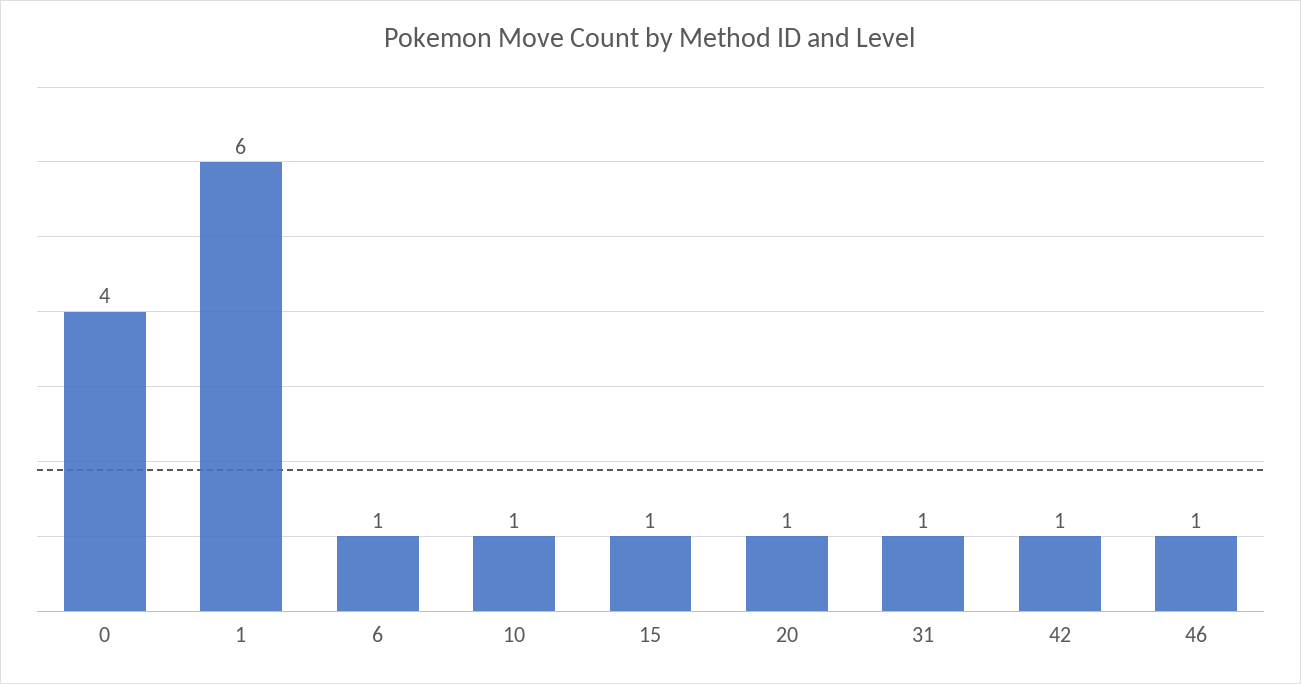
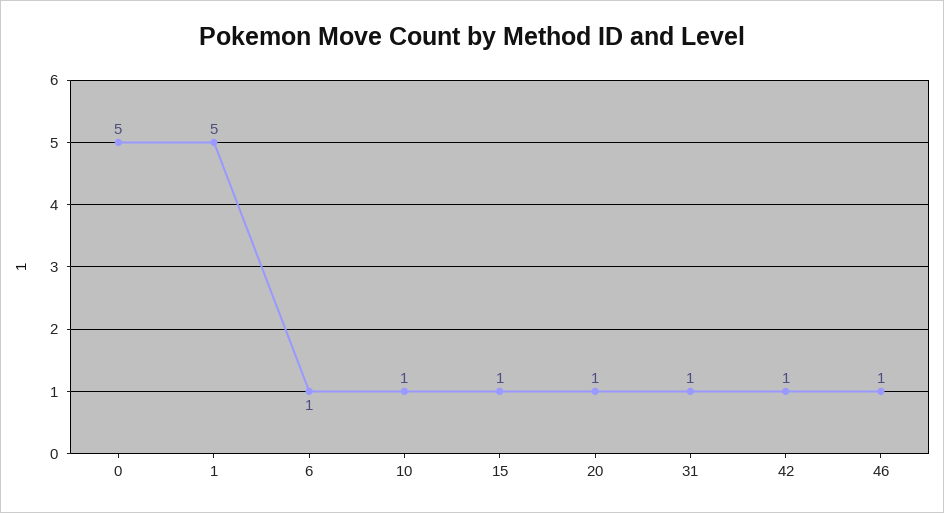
  {
-   "0": 4,
+   "0": 5,
-   "1": 6,
+   "1": 5,
    "6": 1,
    "10": 1,
    "15": 1,
    "20": 1,
    "31": 1,
    "42": 1,
    "46": 1
  }

